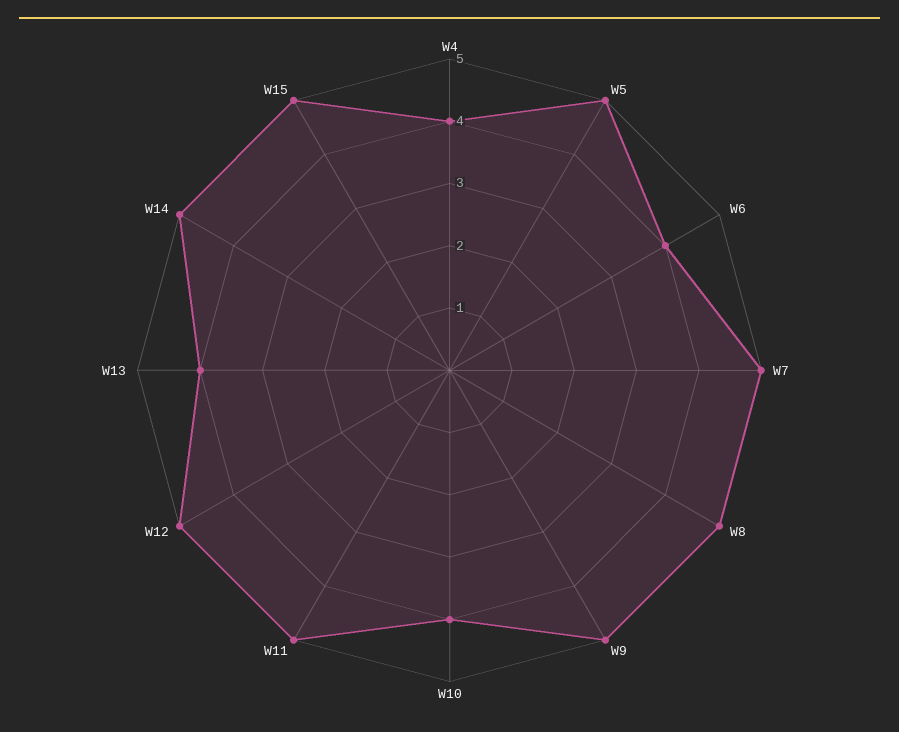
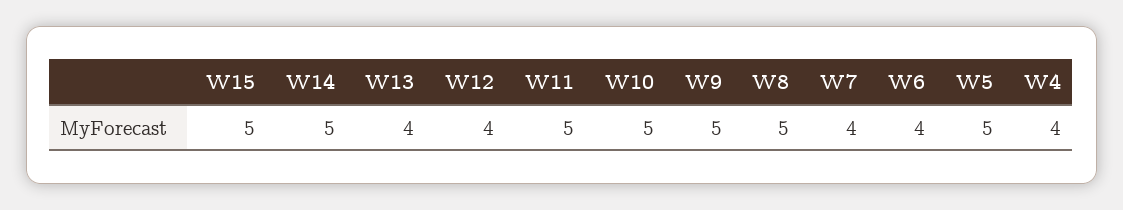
  {
    "W4": 4,
    "W5": 5,
    "W6": 4,
-   "W7": 5,
+   "W7": 4,
    "W8": 5,
    "W9": 5,
-   "W10": 4,
+   "W10": 5,
    "W11": 5,
-   "W12": 5,
+   "W12": 4,
    "W13": 4,
    "W14": 5,
    "W15": 5
  }

